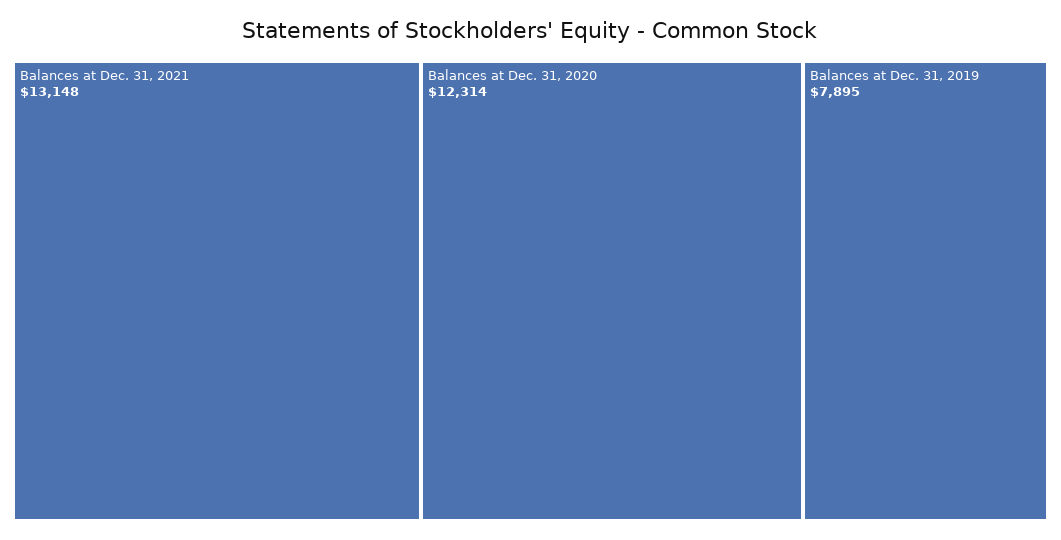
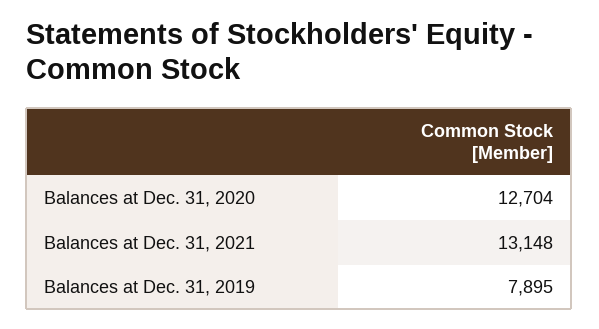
  {
    "Balances at Dec. 31, 2021": 13148,
-   "Balances at Dec. 31, 2020": 12314,
+   "Balances at Dec. 31, 2020": 12704,
    "Balances at Dec. 31, 2019": 7895
  }

